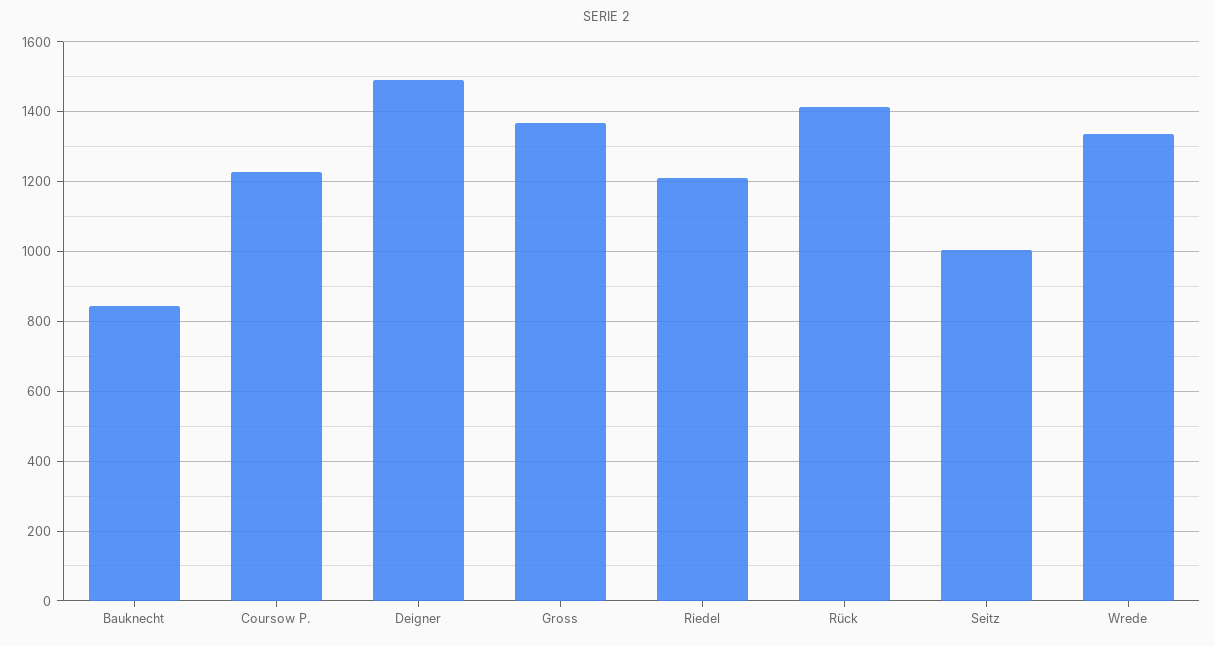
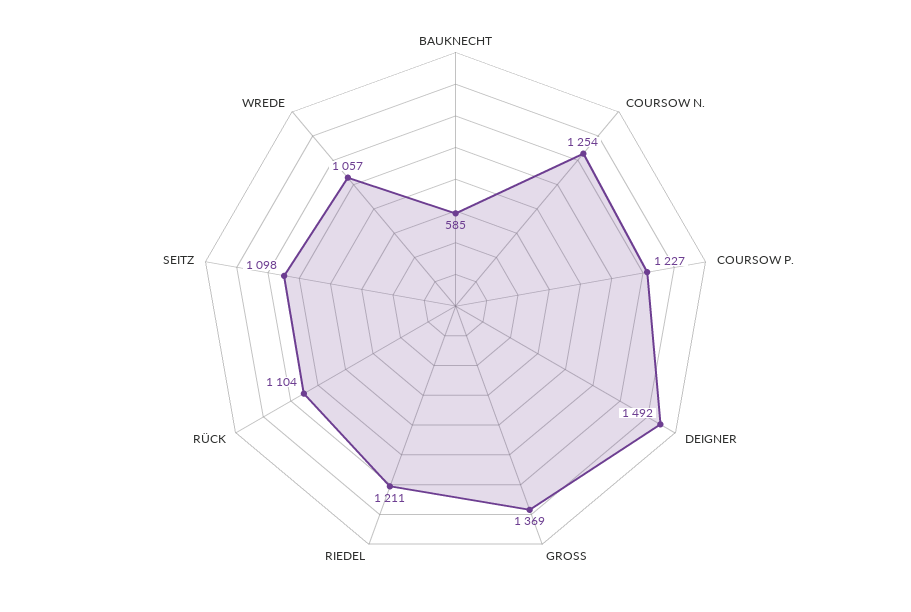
  {
-   "Bauknecht": 840,
+   "Bauknecht": 585,
    "Coursow P.": 1227,
    "Deigner": 1492,
    "Gross": 1369,
    "Riedel": 1211,
-   "Rück": 1420,
+   "Rück": 1104,
-   "Seitz": 1000,
+   "Seitz": 1098,
-   "Wrede": 1340
+   "Wrede": 1057,
+   "COURSOW N.": 1254
  }

